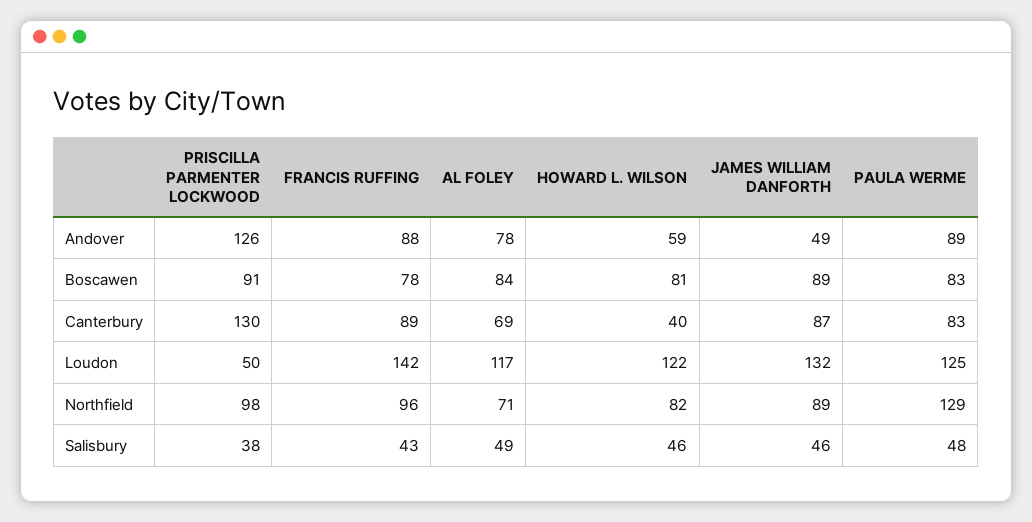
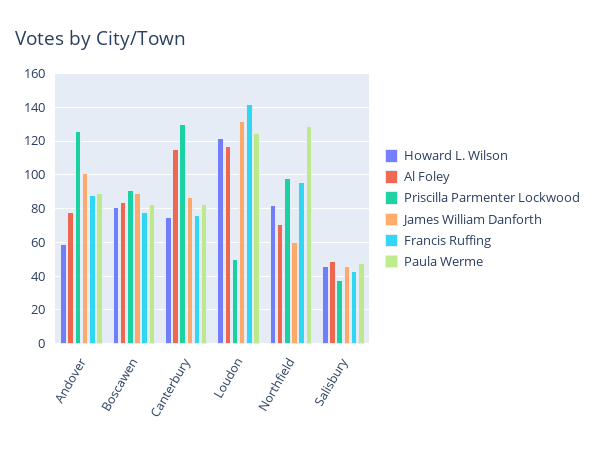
  {
    "PRISCILLA PARMENTER LOCKWOOD": {
      "Andover": 126,
      "Boscawen": 91,
      "Canterbury": 130,
      "Loudon": 50,
      "Northfield": 98,
      "Salisbury": 38
    },
    "FRANCIS RUFFING": {
      "Andover": 88,
      "Boscawen": 78,
-     "Canterbury": 89,
+     "Canterbury": 75,
      "Loudon": 142,
      "Northfield": 96,
      "Salisbury": 43
    },
    "AL FOLEY": {
      "Andover": 78,
      "Boscawen": 84,
-     "Canterbury": 69,
+     "Canterbury": 115,
      "Loudon": 117,
      "Northfield": 71,
      "Salisbury": 49
    },
    "HOWARD L. WILSON": {
      "Andover": 59,
      "Boscawen": 81,
-     "Canterbury": 40,
+     "Canterbury": 75,
      "Loudon": 122,
      "Northfield": 82,
      "Salisbury": 46
    },
    "JAMES WILLIAM DANFORTH": {
-     "Andover": 49,
+     "Andover": 100,
      "Boscawen": 89,
      "Canterbury": 87,
      "Loudon": 132,
-     "Northfield": 89,
+     "Northfield": 60,
      "Salisbury": 46
    },
    "PAULA WERME": {
      "Andover": 89,
      "Boscawen": 83,
      "Canterbury": 83,
      "Loudon": 125,
      "Northfield": 129,
      "Salisbury": 48
    }
  }

